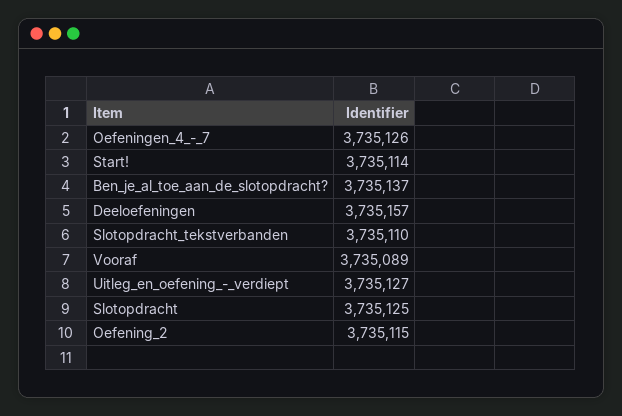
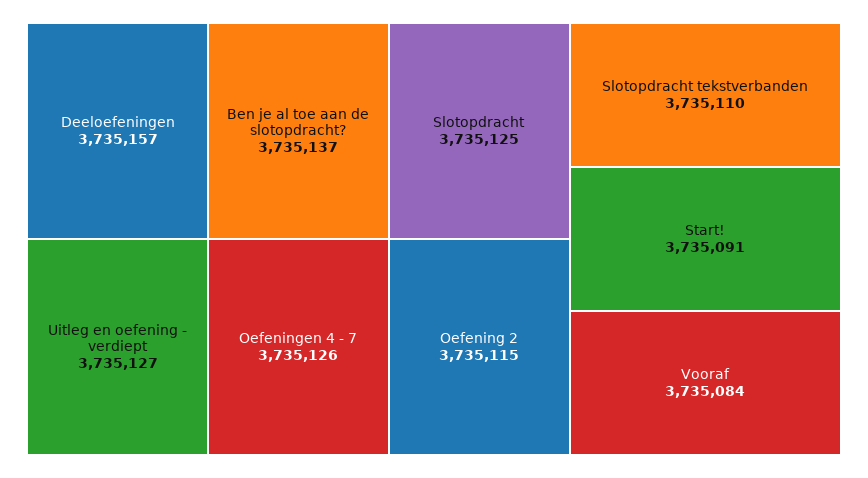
  {
    "Oefeningen_4_-_7": 3735126,
-   "Start!": 3735114,
+   "Start!": 3735091,
    "Ben_je_al_toe_aan_de_slotopdracht?": 3735137,
    "Deeloefeningen": 3735157,
    "Slotopdracht_tekstverbanden": 3735110,
-   "Vooraf": 3735089,
+   "Vooraf": 3735084,
    "Uitleg_en_oefening_-_verdiept": 3735127,
    "Slotopdracht": 3735125,
    "Oefening_2": 3735115
  }

